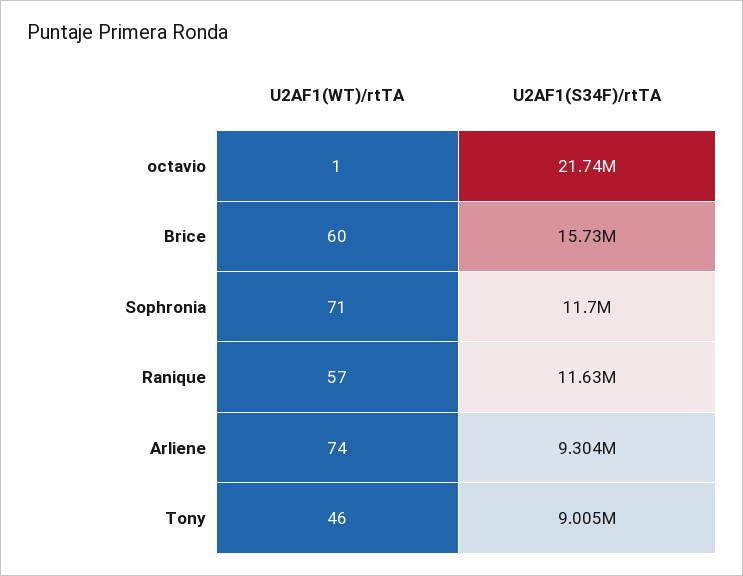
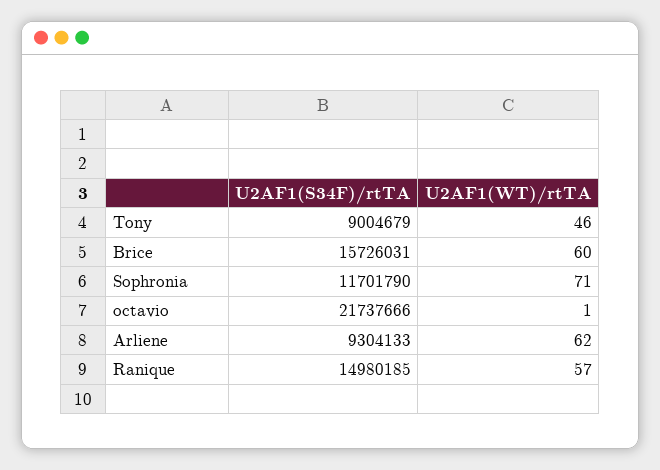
  {
    "U2AF1(WT)/rtTA": {
      "octavio": 1,
      "Brice": 60,
      "Sophronia": 71,
      "Ranique": 57,
-     "Arliene": 74,
+     "Arliene": 62,
      "Tony": 46
    },
    "U2AF1(S34F)/rtTA": {
      "octavio": 21737666,
      "Brice": 15726031,
      "Sophronia": 11701790,
-     "Ranique": 11630000,
+     "Ranique": 14980185,
      "Arliene": 9304133,
      "Tony": 9004679
    }
  }

